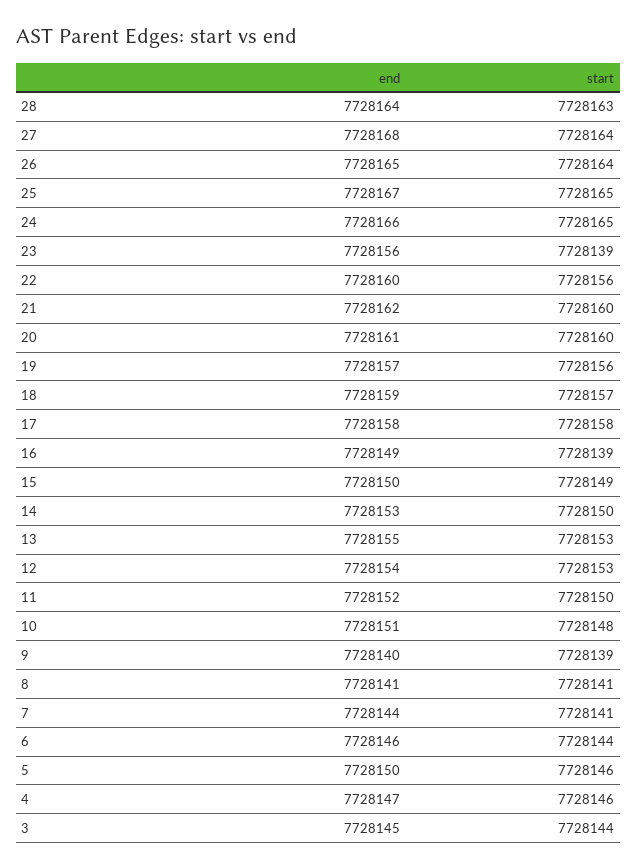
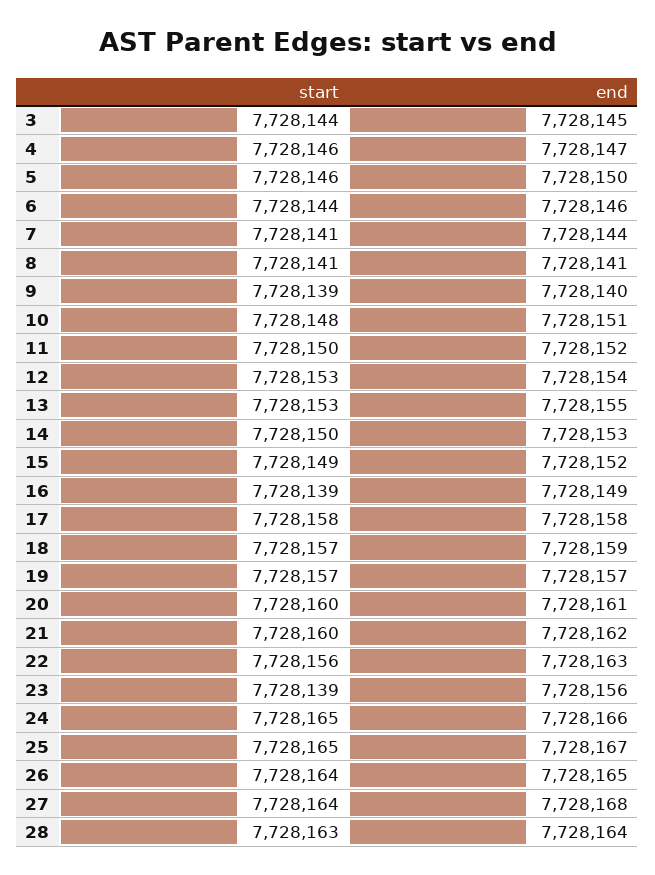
  {
    "end": {
      "28": 7728164,
      "27": 7728168,
      "26": 7728165,
      "25": 7728167,
      "24": 7728166,
      "23": 7728156,
-     "22": 7728160,
+     "22": 7728163,
      "21": 7728162,
      "20": 7728161,
      "19": 7728157,
      "18": 7728159,
      "17": 7728158,
      "16": 7728149,
-     "15": 7728150,
+     "15": 7728152,
      "14": 7728153,
      "13": 7728155,
      "12": 7728154,
      "11": 7728152,
      "10": 7728151,
      "9": 7728140,
      "8": 7728141,
      "7": 7728144,
      "6": 7728146,
      "5": 7728150,
      "4": 7728147,
      "3": 7728145
    },
    "start": {
      "28": 7728163,
      "27": 7728164,
      "26": 7728164,
      "25": 7728165,
      "24": 7728165,
      "23": 7728139,
      "22": 7728156,
      "21": 7728160,
      "20": 7728160,
-     "19": 7728156,
+     "19": 7728157,
      "18": 7728157,
      "17": 7728158,
      "16": 7728139,
      "15": 7728149,
      "14": 7728150,
      "13": 7728153,
      "12": 7728153,
      "11": 7728150,
      "10": 7728148,
      "9": 7728139,
      "8": 7728141,
      "7": 7728141,
      "6": 7728144,
      "5": 7728146,
      "4": 7728146,
      "3": 7728144
    }
  }

